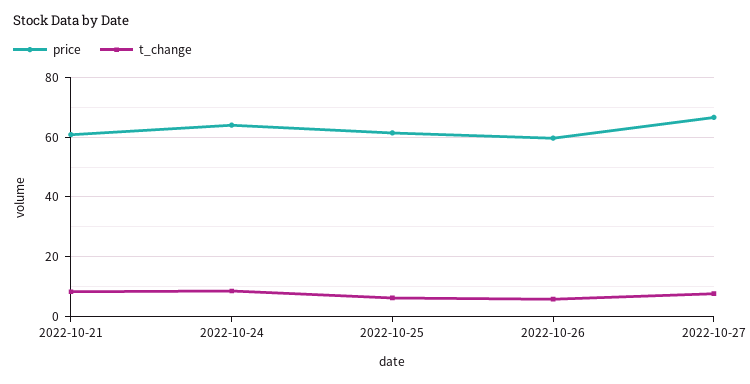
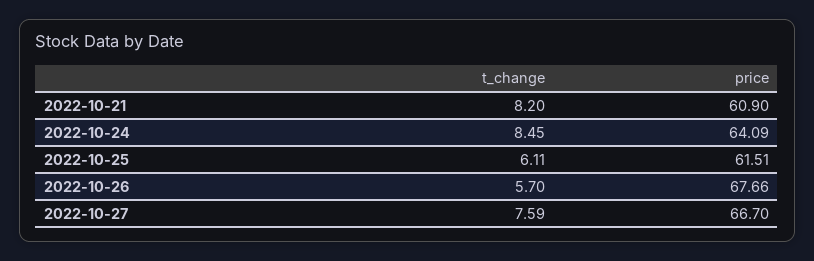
  {
    "price": {
      "2022-10-21": 60.9,
      "2022-10-24": 64.09,
      "2022-10-25": 61.51,
-     "2022-10-26": 60,
+     "2022-10-26": 67.66,
      "2022-10-27": 66.7
    },
    "t_change": {
      "2022-10-21": 8.2,
      "2022-10-24": 8.45,
      "2022-10-25": 6.11,
      "2022-10-26": 5.7,
      "2022-10-27": 7.59
    }
  }

